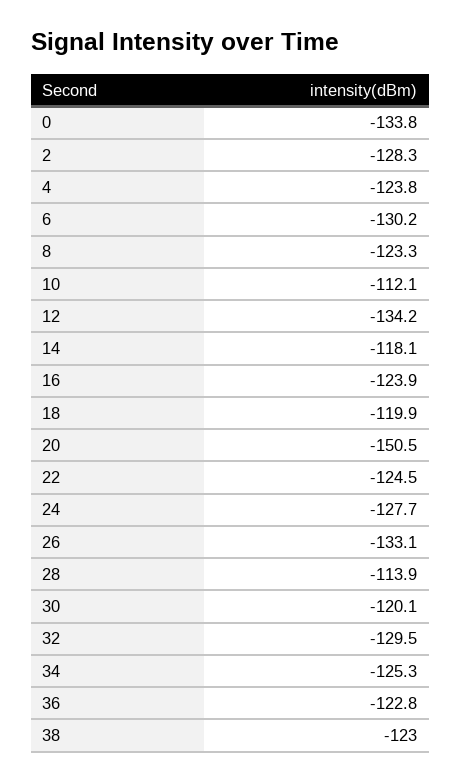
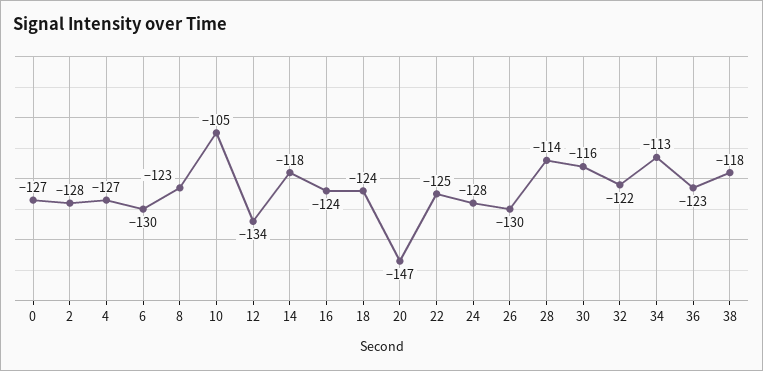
  {
-   "0": -133.8,
+   "0": -127,
    "2": -128.3,
-   "4": -123.8,
+   "4": -127,
    "6": -130.2,
    "8": -123.3,
-   "10": -112.1,
+   "10": -105,
    "12": -134.2,
    "14": -118.1,
    "16": -123.9,
-   "18": -119.9,
+   "18": -124,
-   "20": -150.5,
+   "20": -147,
    "22": -124.5,
    "24": -127.7,
-   "26": -133.1,
+   "26": -130,
    "28": -113.9,
-   "30": -120.1,
+   "30": -116,
-   "32": -129.5,
+   "32": -122,
-   "34": -125.3,
+   "34": -113,
    "36": -122.8,
-   "38": -123
+   "38": -118
  }

